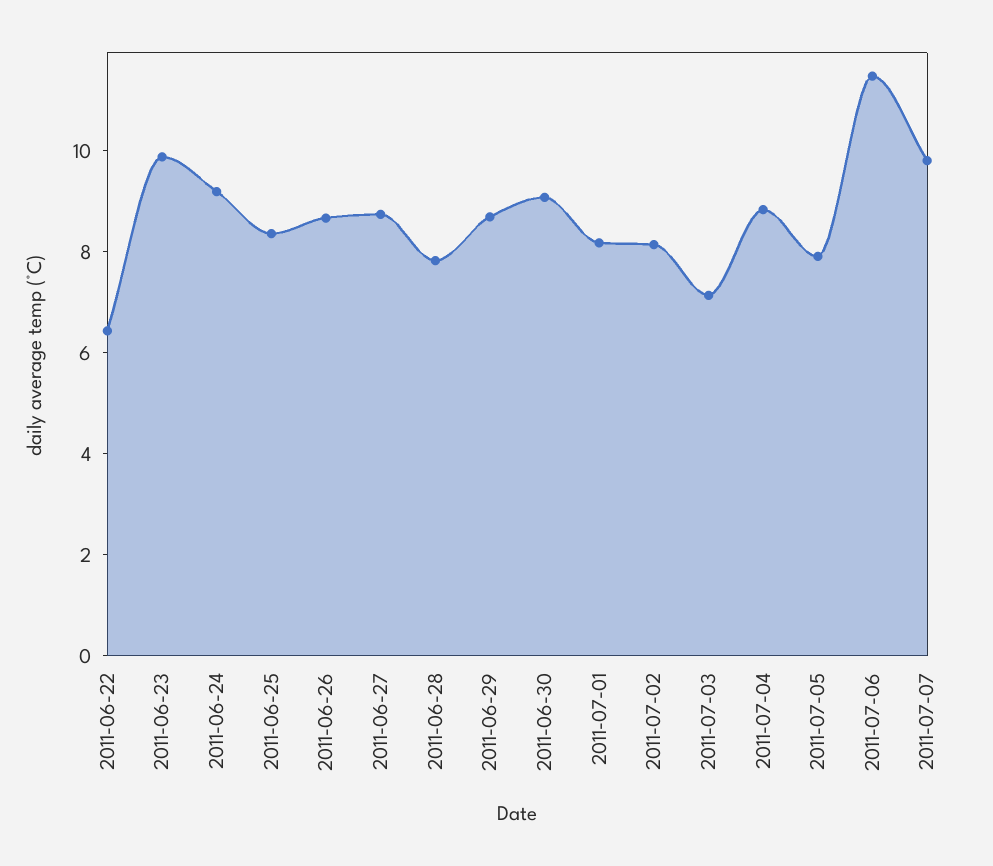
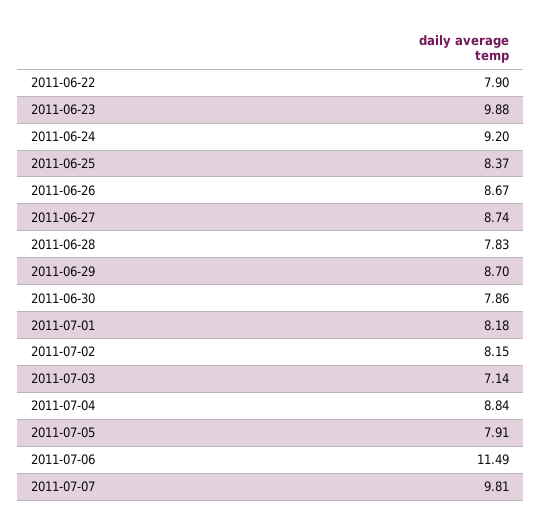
  {
-   "2011-06-22": 6.5,
+   "2011-06-22": 7.9,
    "2011-06-23": 9.88,
    "2011-06-24": 9.2,
    "2011-06-25": 8.37,
    "2011-06-26": 8.67,
    "2011-06-27": 8.74,
    "2011-06-28": 7.83,
    "2011-06-29": 8.7,
-   "2011-06-30": 9,
+   "2011-06-30": 7.86,
    "2011-07-01": 8.18,
    "2011-07-02": 8.15,
    "2011-07-03": 7.14,
    "2011-07-04": 8.84,
    "2011-07-05": 7.91,
    "2011-07-06": 11.49,
    "2011-07-07": 9.81
  }

